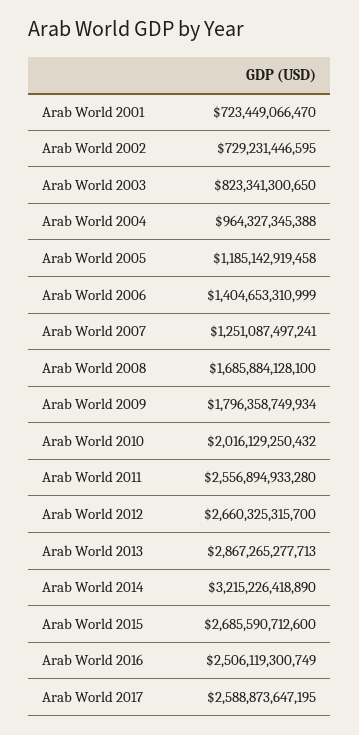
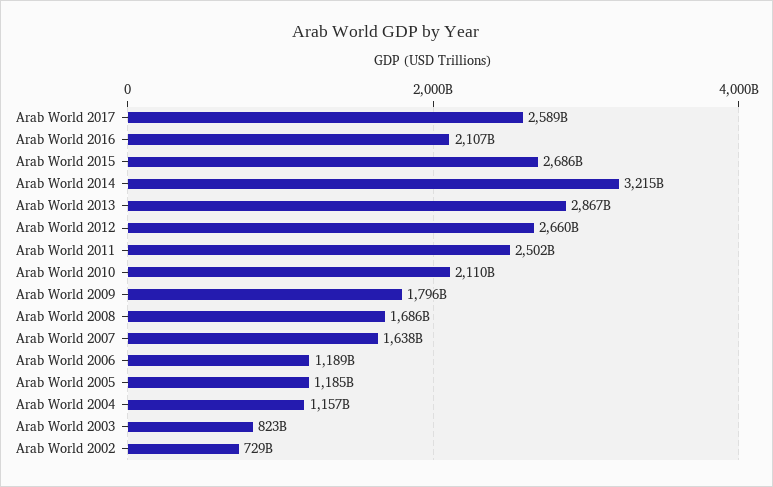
  {
-   "Arab World 2001": 723449066470,
    "Arab World 2002": 729231446595,
    "Arab World 2003": 823341300650,
-   "Arab World 2004": 964327345388,
+   "Arab World 2004": 1157000000000,
    "Arab World 2005": 1185142919458,
-   "Arab World 2006": 1404653310999,
+   "Arab World 2006": 1189000000000,
-   "Arab World 2007": 1251087497241,
+   "Arab World 2007": 1638000000000,
    "Arab World 2008": 1685884128100,
    "Arab World 2009": 1796358749934,
-   "Arab World 2010": 2016129250432,
+   "Arab World 2010": 2110000000000,
-   "Arab World 2011": 2556894933280,
+   "Arab World 2011": 2502000000000,
    "Arab World 2012": 2660325315700,
    "Arab World 2013": 2867265277713,
    "Arab World 2014": 3215226418890,
    "Arab World 2015": 2685590712600,
-   "Arab World 2016": 2506119300749,
+   "Arab World 2016": 2107000000000,
    "Arab World 2017": 2588873647195
  }

